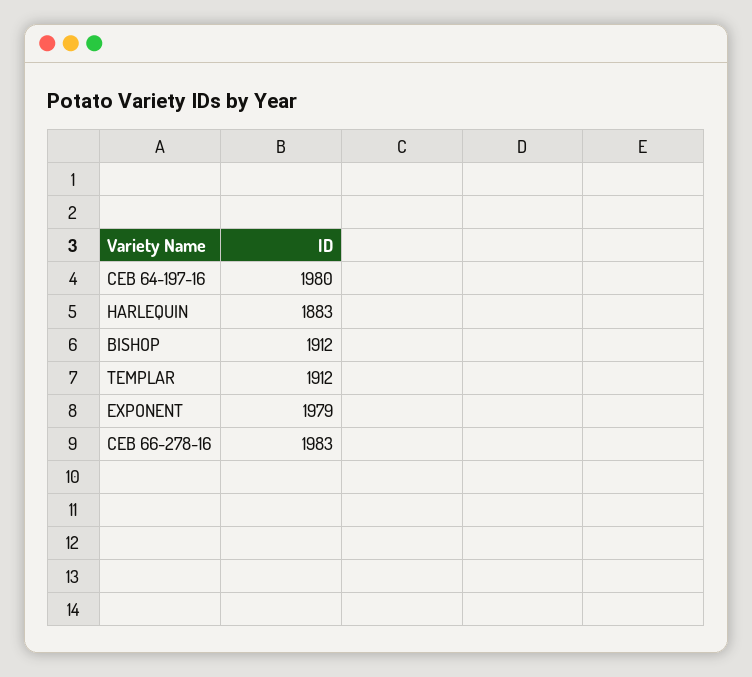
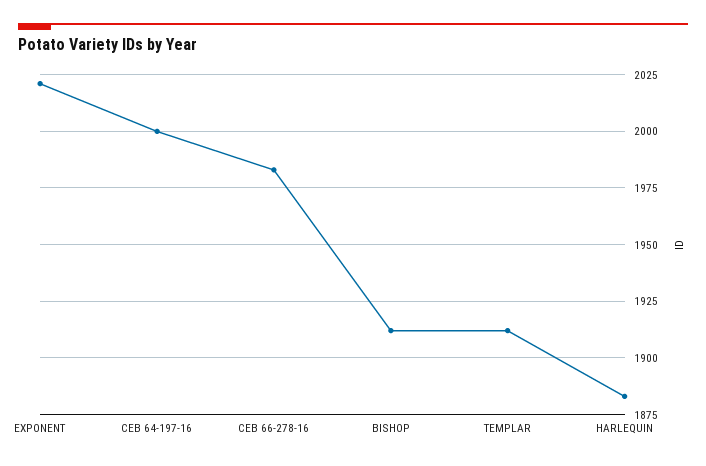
  {
-   "CEB 64-197-16": 1980,
+   "CEB 64-197-16": 2000,
    "HARLEQUIN": 1883,
    "BISHOP": 1912,
    "TEMPLAR": 1912,
-   "EXPONENT": 1979,
+   "EXPONENT": 2020,
    "CEB 66-278-16": 1983
  }

